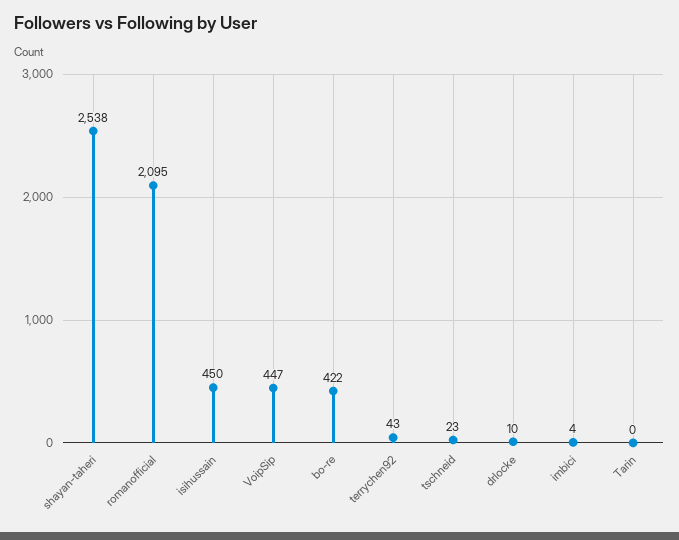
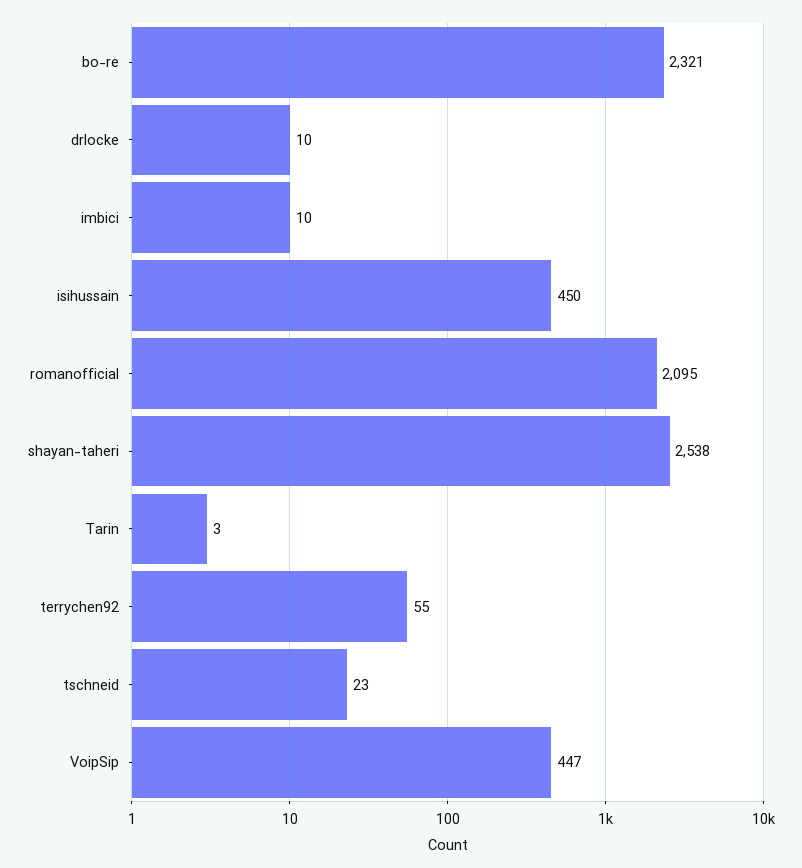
  {
    "shayan-taheri": 2538,
    "romanofficial": 2095,
    "isihussain": 450,
    "VoipSip": 447,
-   "bo-re": 422,
+   "bo-re": 2321,
-   "terrychen92": 43,
+   "terrychen92": 55,
    "tschneid": 23,
    "drlocke": 10,
-   "imbici": 4,
+   "imbici": 10,
-   "Tarin": 0
+   "Tarin": 3
  }

